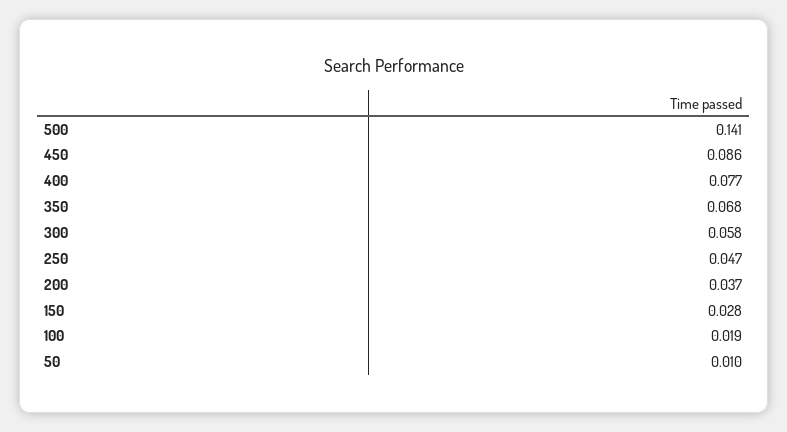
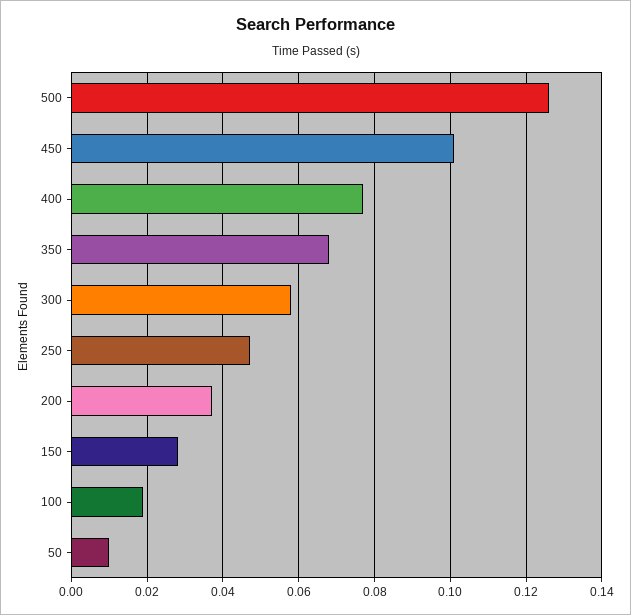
  {
-   "500": 0.141,
+   "500": 0.125,
-   "450": 0.086,
+   "450": 0.1,
    "400": 0.077,
    "350": 0.068,
    "300": 0.058,
    "250": 0.047,
    "200": 0.037,
    "150": 0.028,
    "100": 0.019,
    "50": 0.01
  }

